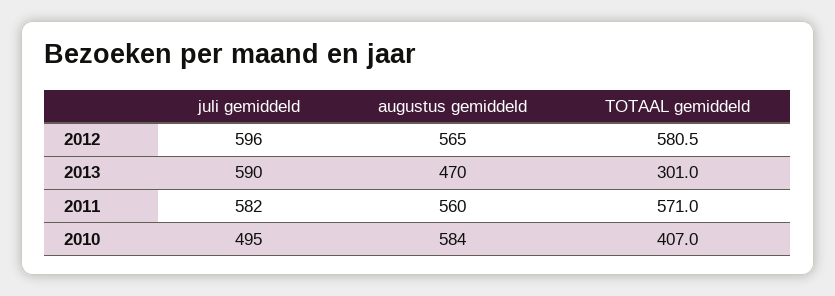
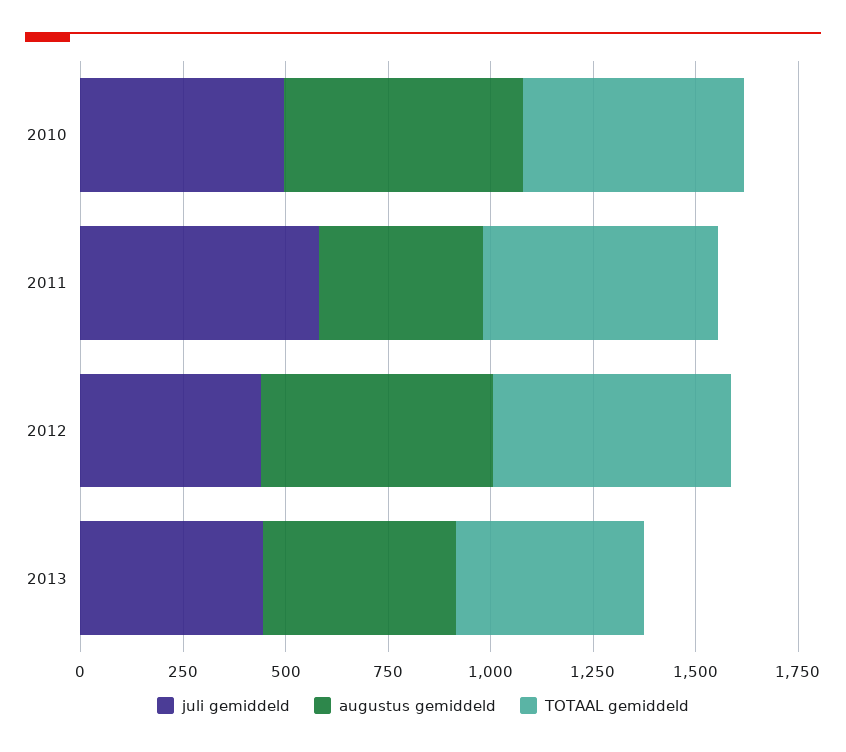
  {
    "juli gemiddeld": {
-     "2012": 596,
+     "2012": 450,
-     "2013": 590,
+     "2013": 450,
      "2011": 582,
      "2010": 495
    },
    "augustus gemiddeld": {
      "2012": 565,
      "2013": 470,
-     "2011": 560,
+     "2011": 400,
      "2010": 584
    },
    "TOTAAL gemiddeld": {
      "2012": 580.5,
-     "2013": 301,
+     "2013": 450,
      "2011": 571,
-     "2010": 407
+     "2010": 550
    }
  }

